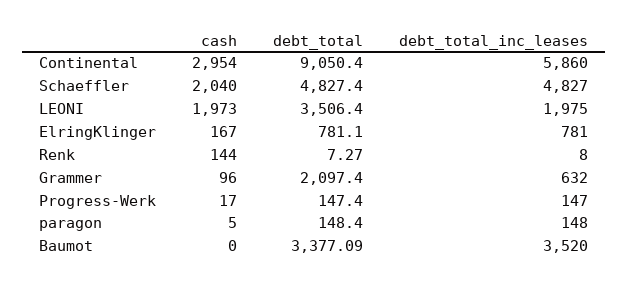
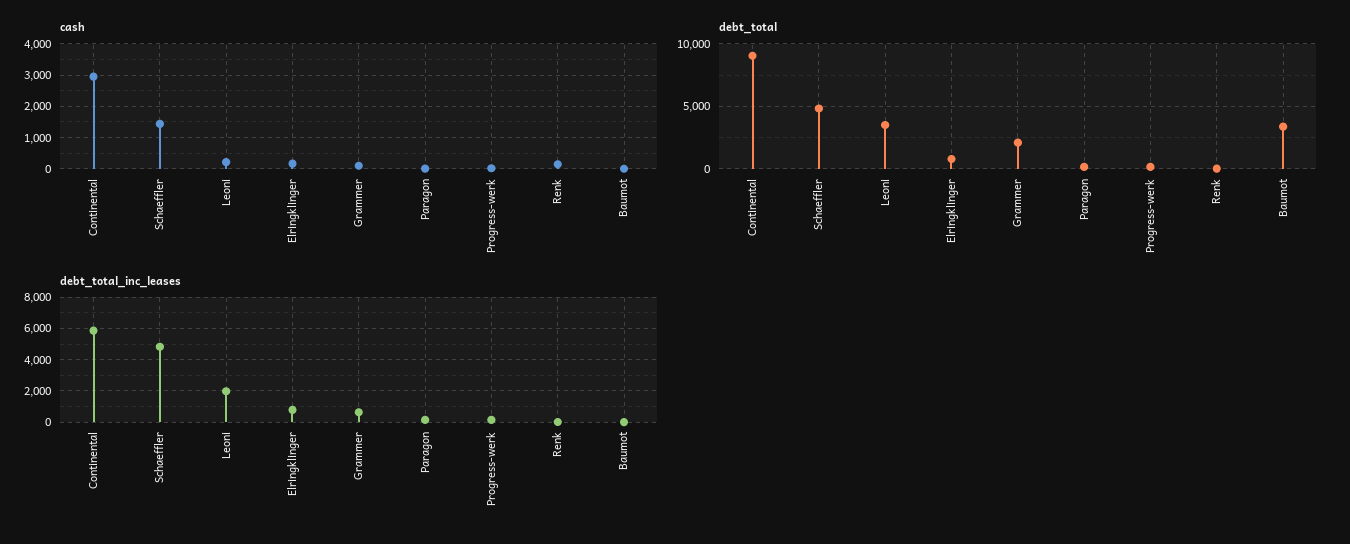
  {
    "cash": {
      "Continental": 2954,
-     "Schaeffler": 2040,
+     "Schaeffler": 1400,
-     "LEONI": 1973,
+     "LEONI": 200,
      "ElringKlinger": 167,
      "Renk": 144,
      "Grammer": 96,
      "Progress-Werk": 17,
      "paragon": 5,
      "Baumot": 0
    },
    "debt_total": {
      "Continental": 9050.4,
      "Schaeffler": 4827.4,
      "LEONI": 3506.4,
      "ElringKlinger": 781.1,
      "Renk": 7.27,
      "Grammer": 2097.4,
      "Progress-Werk": 147.4,
      "paragon": 148.4,
      "Baumot": 3377.09
    },
    "debt_total_inc_leases": {
      "Continental": 5860,
      "Schaeffler": 4827,
      "LEONI": 1975,
      "ElringKlinger": 781,
      "Renk": 8,
      "Grammer": 632,
      "Progress-Werk": 147,
      "paragon": 148,
-     "Baumot": 3520
+     "Baumot": 0
    }
  }

